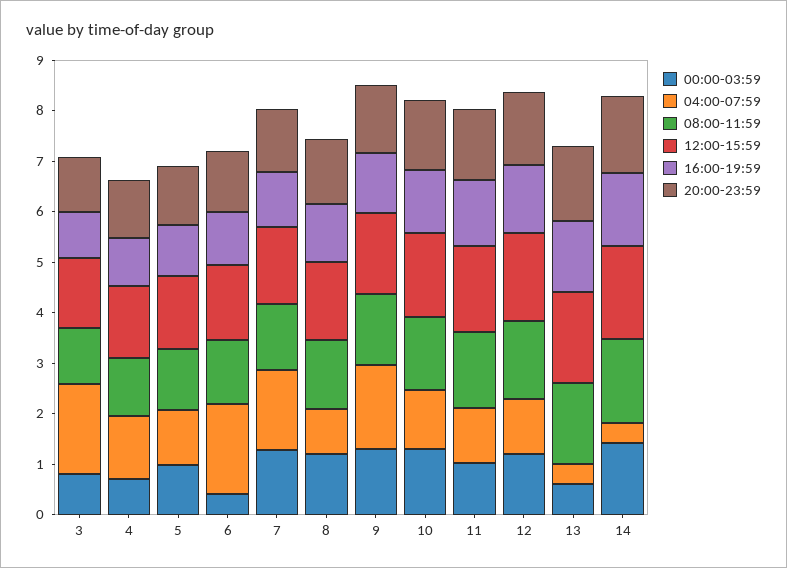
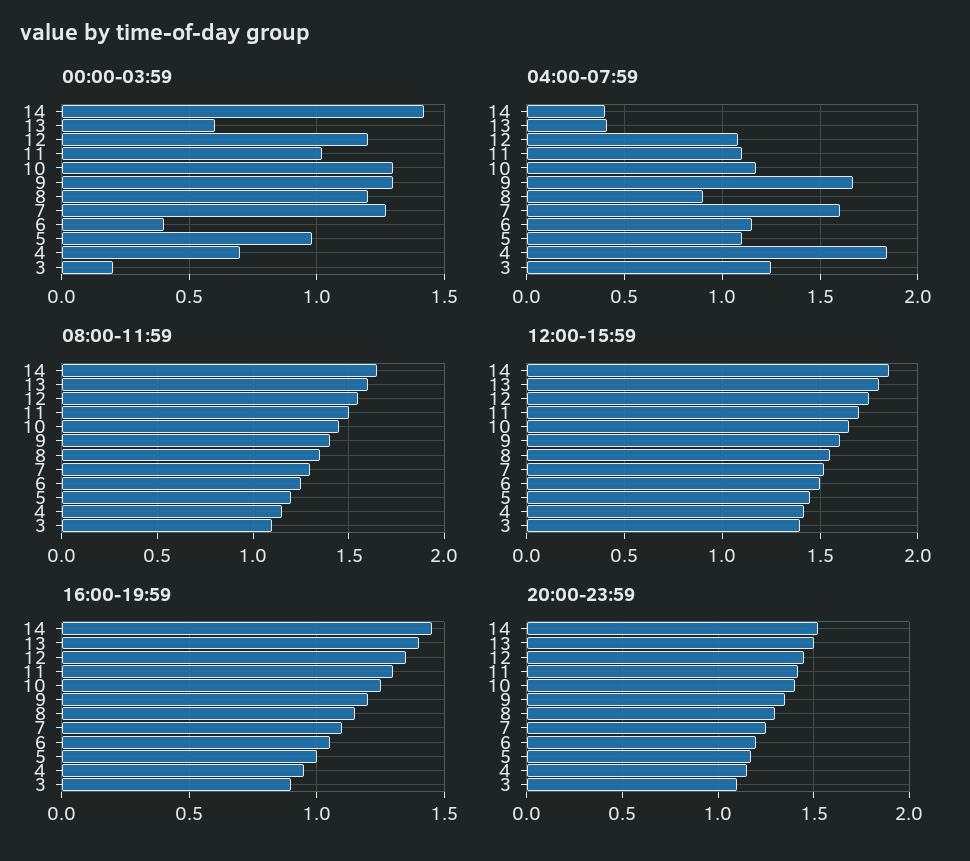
  {
    "00:00-03:59": {
-     "3": 0.8,
+     "3": 0.2,
      "4": 0.7,
      "5": 1,
      "6": 0.4,
      "7": 1.25,
      "8": 1.2,
      "9": 1.3,
      "10": 1.3,
      "11": 1,
      "12": 1.2,
      "13": 0.6,
      "14": 1.4
    },
    "04:00-07:59": {
-     "3": 1.8,
+     "3": 1.25,
-     "4": 1.2,
+     "4": 1.85,
      "5": 1.1,
-     "6": 1.8,
+     "6": 1.15,
      "7": 1.6,
      "8": 0.9,
      "9": 1.65,
      "10": 1.15,
      "11": 1.1,
      "12": 1.1,
      "13": 0.4,
      "14": 0.4
    },
    "08:00-11:59": {
      "3": 1.1,
      "4": 1.15,
      "5": 1.2,
      "6": 1.25,
      "7": 1.3,
      "8": 1.35,
      "9": 1.4,
      "10": 1.45,
      "11": 1.5,
      "12": 1.55,
      "13": 1.6,
      "14": 1.65
    },
    "12:00-15:59": {
      "3": 1.4,
      "4": 1.4,
      "5": 1.45,
      "6": 1.5,
      "7": 1.5,
      "8": 1.55,
      "9": 1.6,
      "10": 1.65,
      "11": 1.7,
      "12": 1.75,
      "13": 1.8,
      "14": 1.85
    },
    "16:00-19:59": {
      "3": 0.9,
      "4": 0.95,
      "5": 1,
      "6": 1.05,
      "7": 1.1,
      "8": 1.15,
      "9": 1.2,
      "10": 1.25,
      "11": 1.3,
      "12": 1.35,
      "13": 1.4,
      "14": 1.45
    },
    "20:00-23:59": {
      "3": 1.1,
      "4": 1.15,
      "5": 1.15,
      "6": 1.2,
      "7": 1.25,
      "8": 1.3,
      "9": 1.35,
      "10": 1.4,
      "11": 1.4,
      "12": 1.45,
      "13": 1.5,
      "14": 1.5
    }
  }

